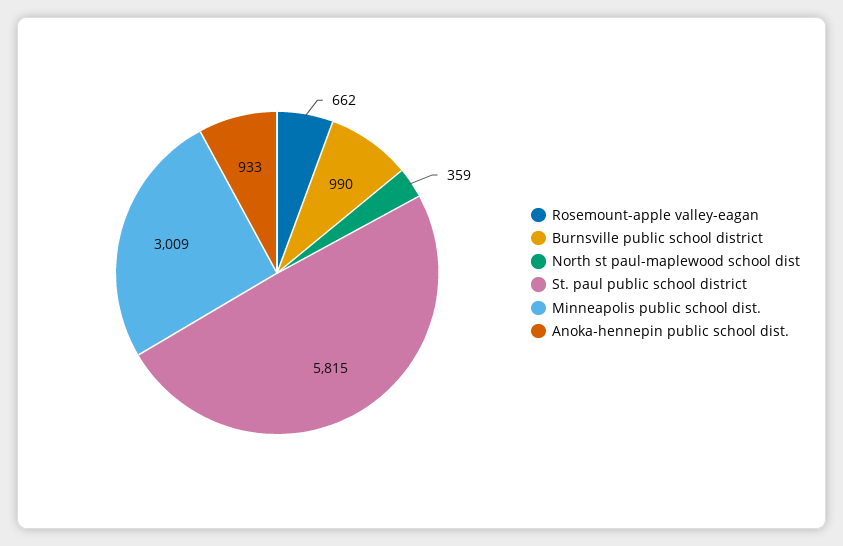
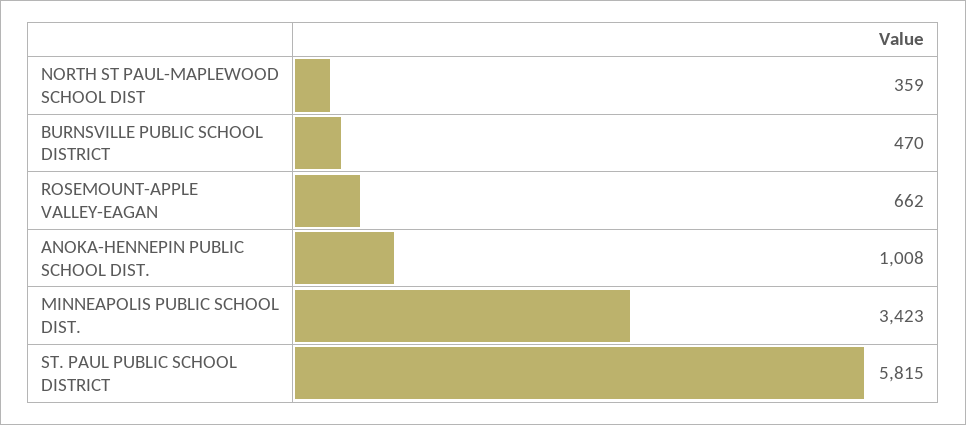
  {
    "Rosemount-apple valley-eagan": 662,
-   "Burnsville public school district": 990,
+   "Burnsville public school district": 470,
    "North st paul-maplewood school dist": 359,
    "St. paul public school district": 5815,
-   "Minneapolis public school dist.": 3009,
+   "Minneapolis public school dist.": 3423,
-   "Anoka-hennepin public school dist.": 933
+   "Anoka-hennepin public school dist.": 1008
  }

